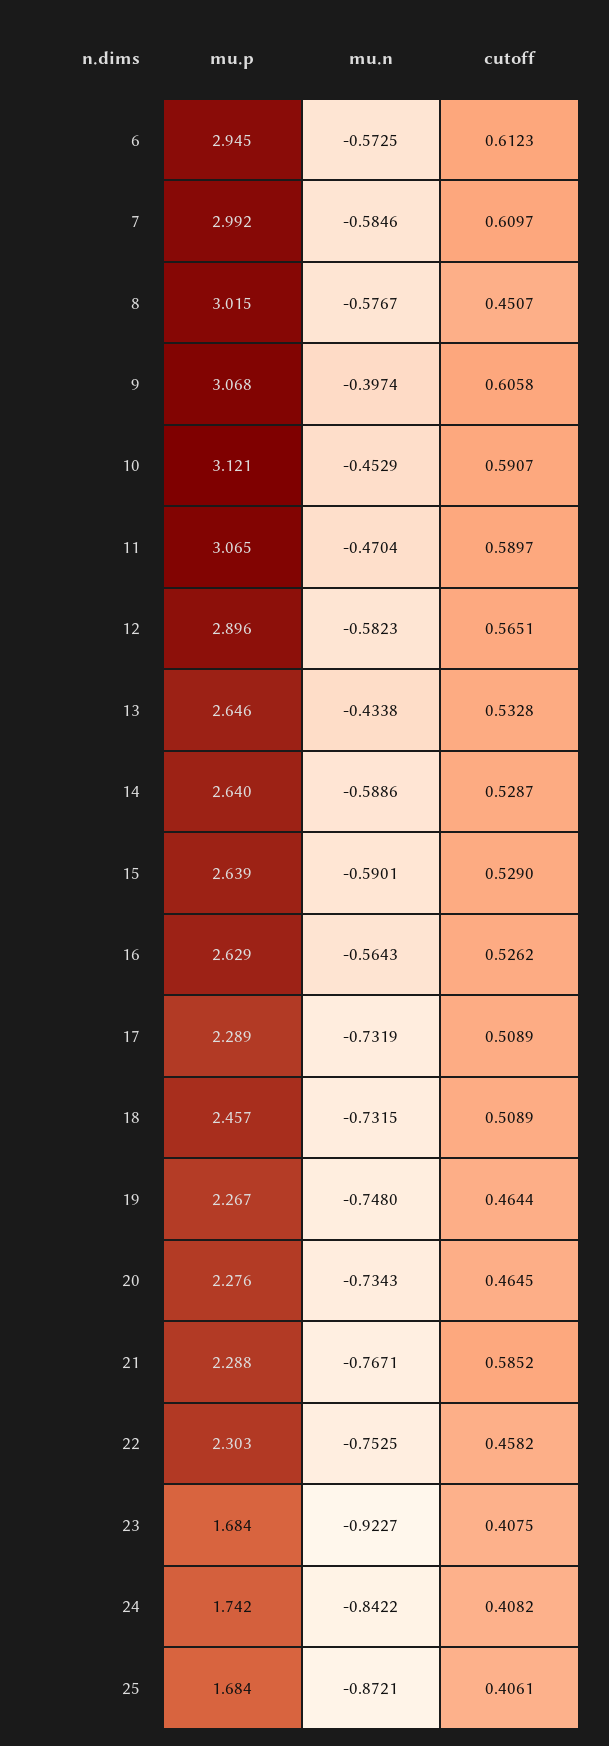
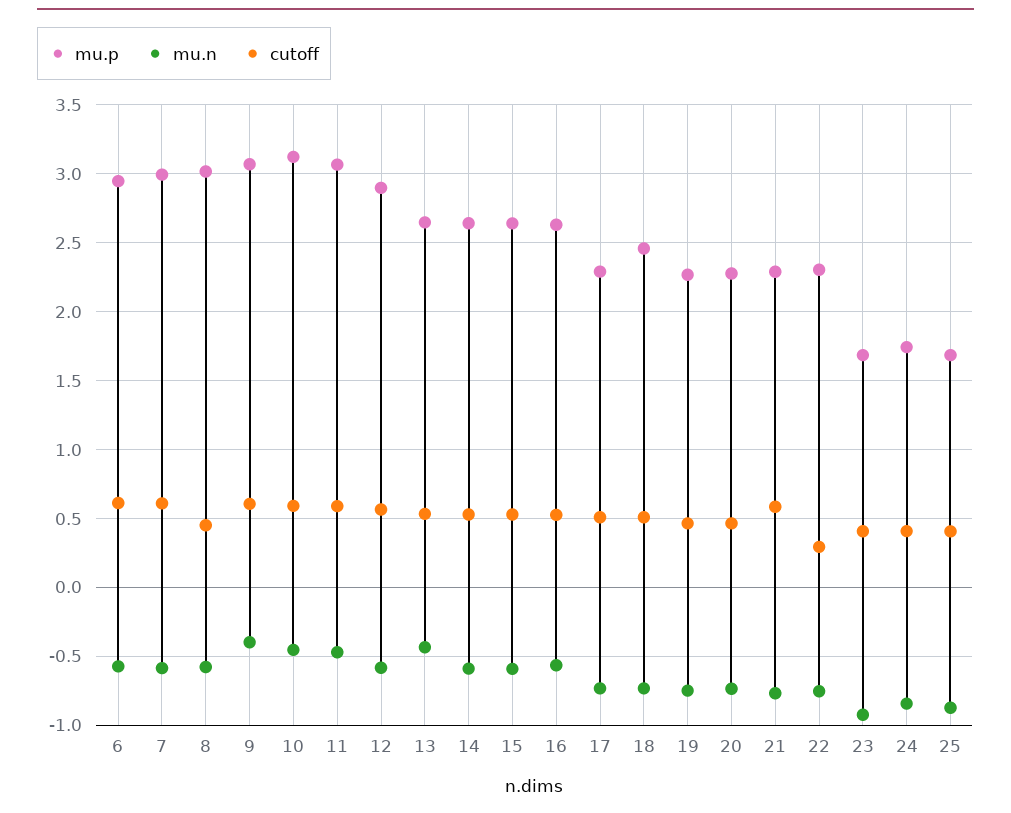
  {
    "mu.p": {
      "6": 2.945,
      "7": 2.992,
      "8": 3.015,
      "9": 3.068,
      "10": 3.121,
      "11": 3.065,
      "12": 2.896,
      "13": 2.646,
      "14": 2.64,
      "15": 2.639,
      "16": 2.629,
      "17": 2.289,
      "18": 2.457,
      "19": 2.267,
      "20": 2.276,
      "21": 2.288,
      "22": 2.303,
      "23": 1.684,
      "24": 1.742,
      "25": 1.684
    },
    "mu.n": {
      "6": -0.5725,
      "7": -0.5846,
      "8": -0.5767,
      "9": -0.3974,
      "10": -0.4529,
      "11": -0.4704,
      "12": -0.5823,
      "13": -0.4338,
      "14": -0.5886,
      "15": -0.5901,
      "16": -0.5643,
      "17": -0.7319,
      "18": -0.7315,
      "19": -0.748,
      "20": -0.7343,
      "21": -0.7671,
      "22": -0.7525,
      "23": -0.9227,
      "24": -0.8422,
      "25": -0.8721
    },
    "cutoff": {
      "6": 0.6123,
      "7": 0.6097,
      "8": 0.4507,
      "9": 0.6058,
      "10": 0.5907,
      "11": 0.5897,
      "12": 0.5651,
      "13": 0.5328,
      "14": 0.5287,
      "15": 0.529,
      "16": 0.5262,
      "17": 0.5089,
      "18": 0.5089,
      "19": 0.4644,
      "20": 0.4645,
      "21": 0.5852,
-     "22": 0.4582,
+     "22": 0.3,
      "23": 0.4075,
      "24": 0.4082,
      "25": 0.4061
    }
  }

